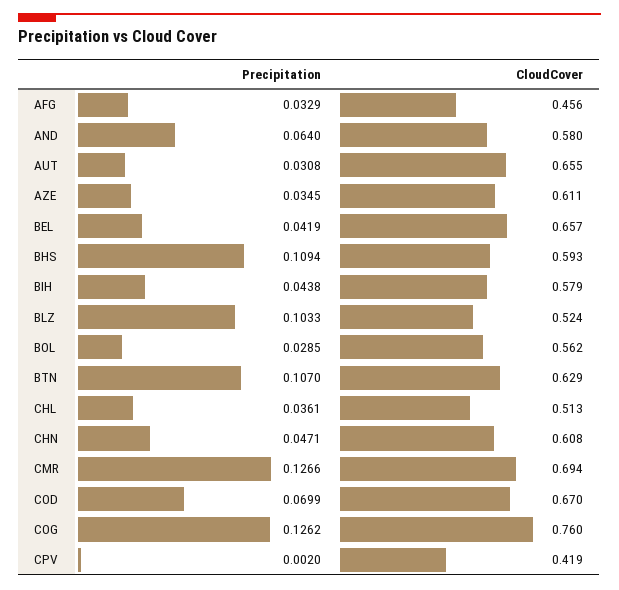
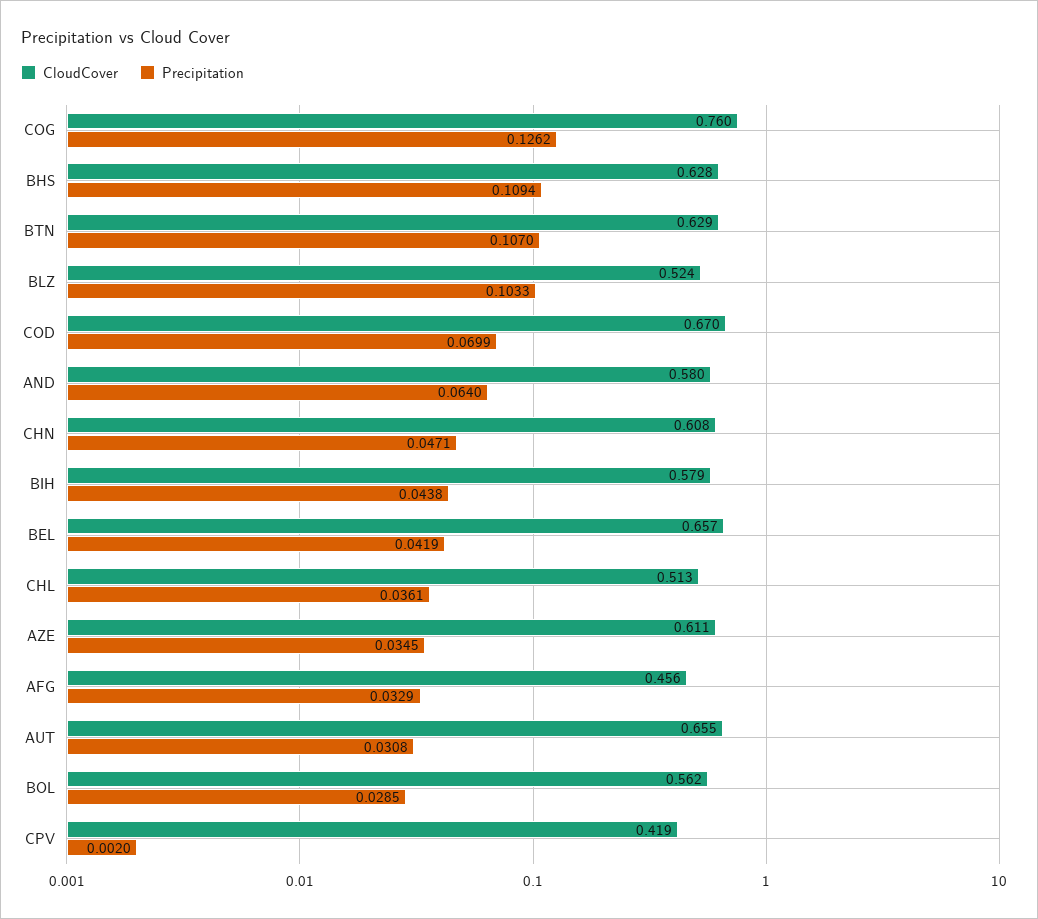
  {
    "Precipitation": {
      "AFG": 0.0329,
      "AND": 0.064,
      "AUT": 0.0308,
      "AZE": 0.0345,
      "BEL": 0.0419,
      "BHS": 0.1094,
      "BIH": 0.0438,
      "BLZ": 0.1033,
      "BOL": 0.0285,
      "BTN": 0.107,
      "CHL": 0.0361,
      "CHN": 0.0471,
-     "CMR": 0.1266,
      "COD": 0.0699,
      "COG": 0.1262,
      "CPV": 0.002
    },
    "CloudCover": {
      "AFG": 0.456,
      "AND": 0.58,
      "AUT": 0.655,
      "AZE": 0.611,
      "BEL": 0.657,
-     "BHS": 0.593,
+     "BHS": 0.628,
      "BIH": 0.579,
      "BLZ": 0.524,
      "BOL": 0.562,
      "BTN": 0.629,
      "CHL": 0.513,
      "CHN": 0.608,
-     "CMR": 0.694,
      "COD": 0.67,
      "COG": 0.76,
      "CPV": 0.419
    }
  }

